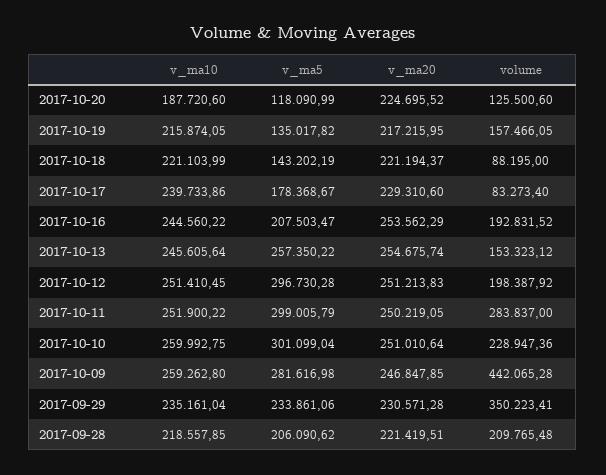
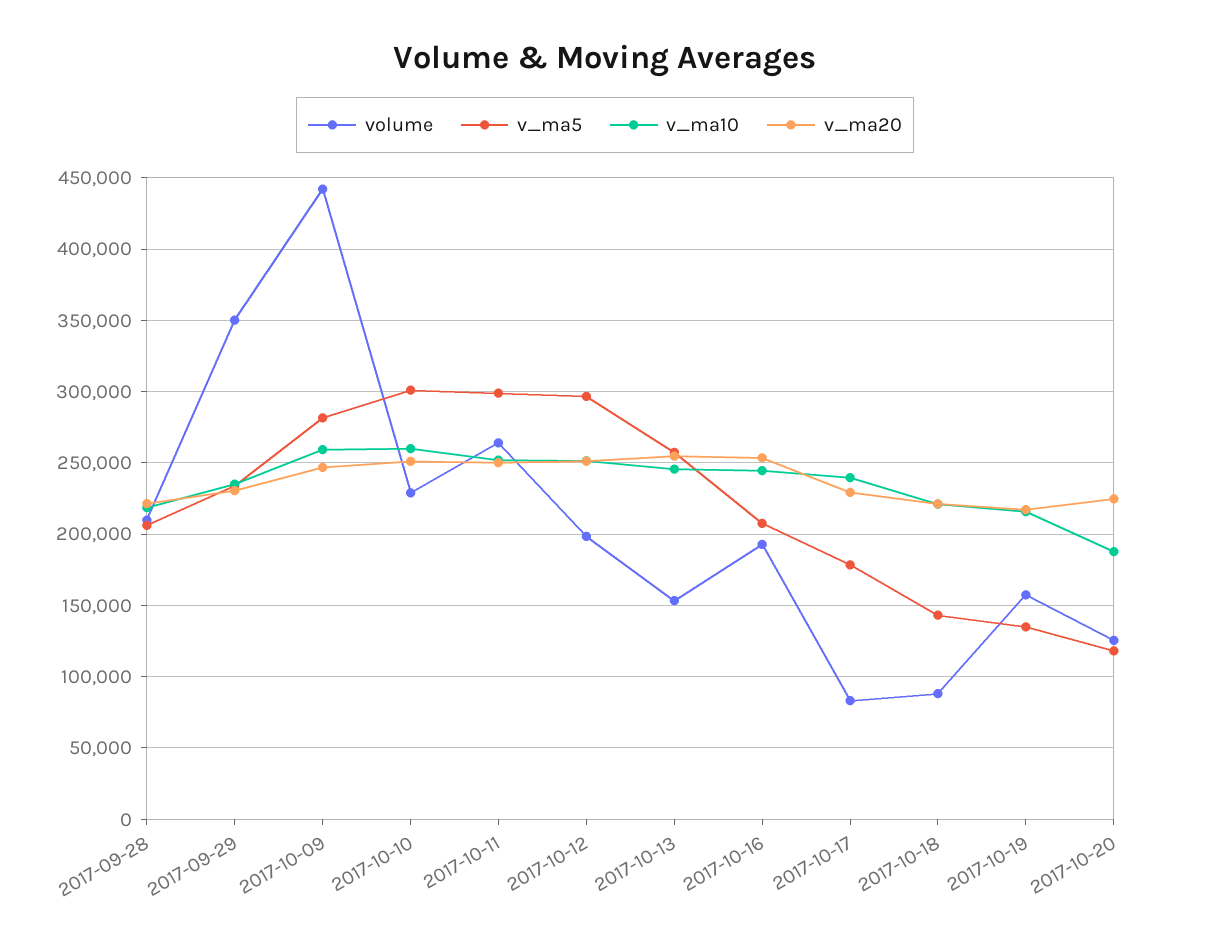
  {
    "v_ma10": {
      "2017-10-20": 187720.6,
      "2017-10-19": 215874.05,
      "2017-10-18": 221103.99,
      "2017-10-17": 239733.86,
      "2017-10-16": 244560.22,
      "2017-10-13": 245605.64,
      "2017-10-12": 251410.45,
      "2017-10-11": 251900.22,
      "2017-10-10": 259992.75,
      "2017-10-09": 259262.8,
      "2017-09-29": 235161.04,
      "2017-09-28": 218557.85
    },
    "v_ma5": {
      "2017-10-20": 118090.99,
      "2017-10-19": 135017.82,
      "2017-10-18": 143202.19,
      "2017-10-17": 178368.67,
      "2017-10-16": 207503.47,
      "2017-10-13": 257350.22,
      "2017-10-12": 296730.28,
      "2017-10-11": 299005.79,
      "2017-10-10": 301099.04,
      "2017-10-09": 281616.98,
      "2017-09-29": 233861.06,
      "2017-09-28": 206090.62
    },
    "v_ma20": {
      "2017-10-20": 224695.52,
      "2017-10-19": 217215.95,
      "2017-10-18": 221194.37,
      "2017-10-17": 229310.6,
      "2017-10-16": 253562.29,
      "2017-10-13": 254675.74,
      "2017-10-12": 251213.83,
      "2017-10-11": 250219.05,
      "2017-10-10": 251010.64,
      "2017-10-09": 246847.85,
      "2017-09-29": 230571.28,
      "2017-09-28": 221419.51
    },
    "volume": {
      "2017-10-20": 125500.6,
      "2017-10-19": 157466.05,
      "2017-10-18": 88195,
      "2017-10-17": 83273.4,
      "2017-10-16": 192831.52,
      "2017-10-13": 153323.12,
      "2017-10-12": 198387.92,
-     "2017-10-11": 283837,
+     "2017-10-11": 265000,
      "2017-10-10": 228947.36,
      "2017-10-09": 442065.28,
      "2017-09-29": 350223.41,
      "2017-09-28": 209765.48
    }
  }

